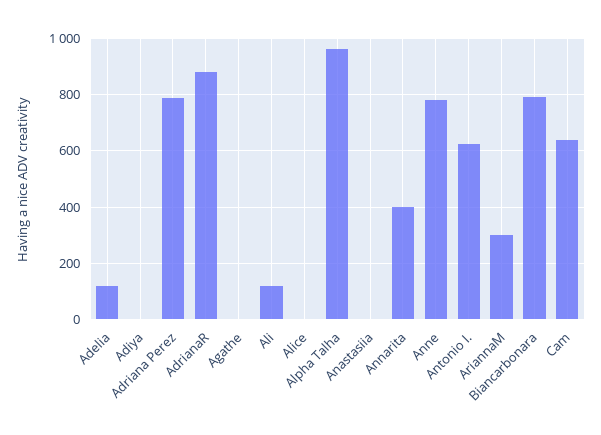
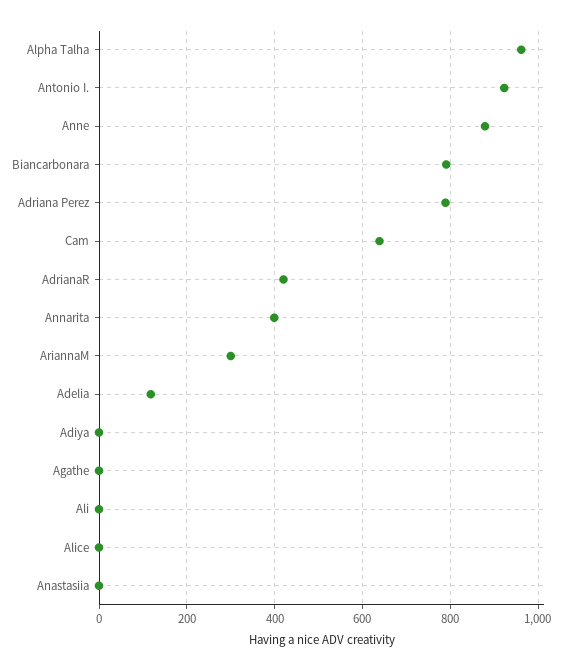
  {
    "Adelia": 120,
    "Adiya": 0,
    "Adriana Perez": 780,
-   "AdrianaR": 875,
+   "AdrianaR": 420,
    "Agathe": 0,
-   "Ali": 125,
+   "Ali": 0,
    "Alice": 0,
    "Alpha Talha": 960,
    "Anastasiia": 0,
    "Annarita": 400,
-   "Anne": 775,
+   "Anne": 880,
-   "Antonio I.": 625,
+   "Antonio I.": 920,
    "AriannaM": 300,
    "Biancarbonara": 800,
    "Cam": 640
  }

